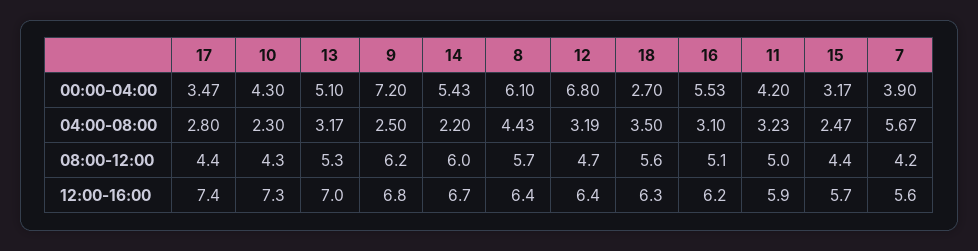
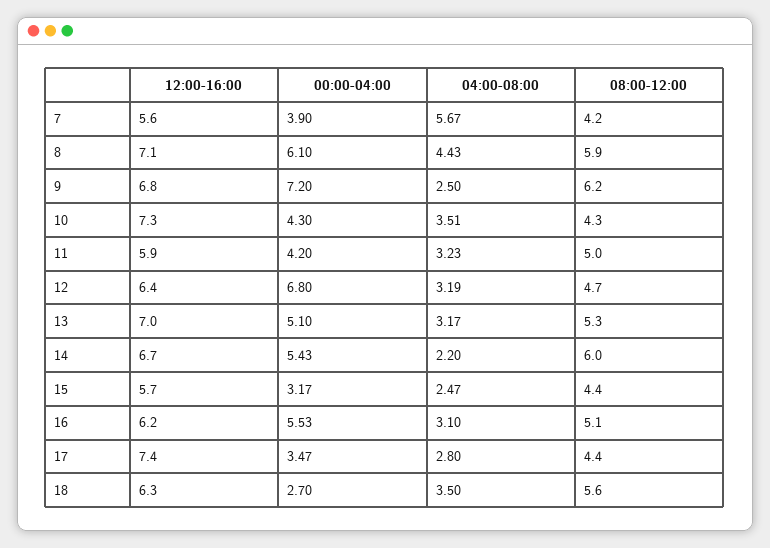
  {
    "17": {
      "00:00-04:00": 3.47,
      "04:00-08:00": 2.8,
      "08:00-12:00": 4.4,
      "12:00-16:00": 7.4
    },
    "10": {
      "00:00-04:00": 4.3,
-     "04:00-08:00": 2.3,
+     "04:00-08:00": 3.51,
      "08:00-12:00": 4.3,
      "12:00-16:00": 7.3
    },
    "13": {
      "00:00-04:00": 5.1,
      "04:00-08:00": 3.17,
      "08:00-12:00": 5.3,
      "12:00-16:00": 7
    },
    "9": {
      "00:00-04:00": 7.2,
      "04:00-08:00": 2.5,
      "08:00-12:00": 6.2,
      "12:00-16:00": 6.8
    },
    "14": {
      "00:00-04:00": 5.43,
      "04:00-08:00": 2.2,
      "08:00-12:00": 6,
      "12:00-16:00": 6.7
    },
    "8": {
      "00:00-04:00": 6.1,
      "04:00-08:00": 4.43,
-     "08:00-12:00": 5.7,
+     "08:00-12:00": 5.9,
-     "12:00-16:00": 6.4
+     "12:00-16:00": 7.1
    },
    "12": {
      "00:00-04:00": 6.8,
      "04:00-08:00": 3.19,
      "08:00-12:00": 4.7,
      "12:00-16:00": 6.4
    },
    "18": {
      "00:00-04:00": 2.7,
      "04:00-08:00": 3.5,
      "08:00-12:00": 5.6,
      "12:00-16:00": 6.3
    },
    "16": {
      "00:00-04:00": 5.53,
      "04:00-08:00": 3.1,
      "08:00-12:00": 5.1,
      "12:00-16:00": 6.2
    },
    "11": {
      "00:00-04:00": 4.2,
      "04:00-08:00": 3.23,
      "08:00-12:00": 5,
      "12:00-16:00": 5.9
    },
    "15": {
      "00:00-04:00": 3.17,
      "04:00-08:00": 2.47,
      "08:00-12:00": 4.4,
      "12:00-16:00": 5.7
    },
    "7": {
      "00:00-04:00": 3.9,
      "04:00-08:00": 5.67,
      "08:00-12:00": 4.2,
      "12:00-16:00": 5.6
    }
  }

